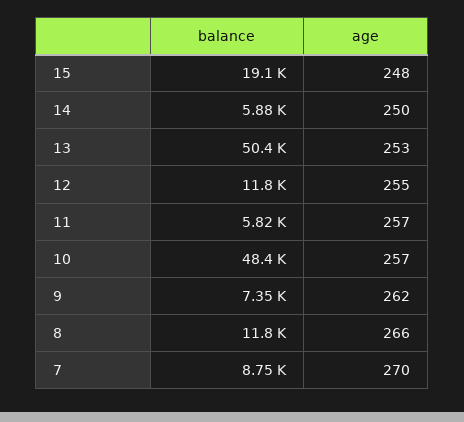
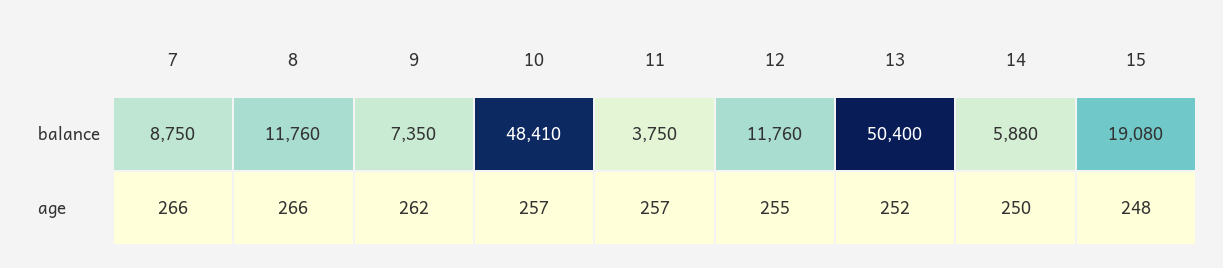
  {
    "balance": {
      "15": 19080,
      "14": 5880,
      "13": 50400,
      "12": 11760,
-     "11": 5820,
+     "11": 3750,
      "10": 48410,
      "9": 7350,
      "8": 11760,
      "7": 8750
    },
    "age": {
      "15": 248,
      "14": 250,
-     "13": 253,
+     "13": 252,
      "12": 255,
      "11": 257,
      "10": 257,
      "9": 262,
      "8": 266,
-     "7": 270
+     "7": 266
    }
  }

